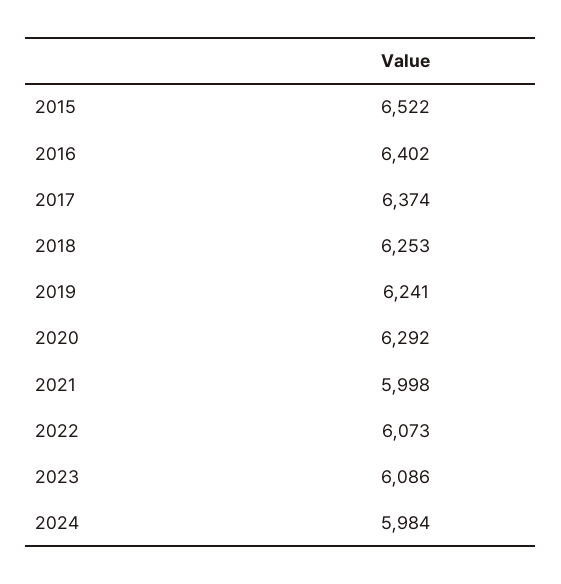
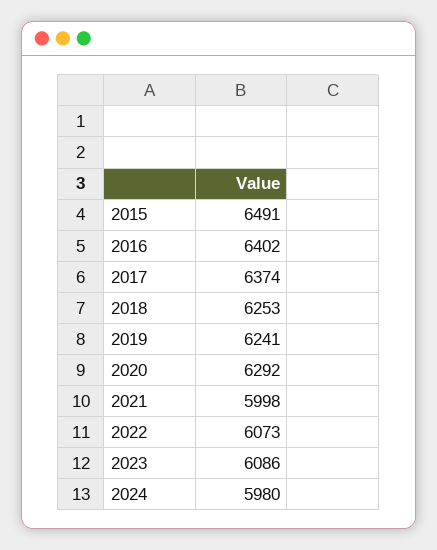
  {
-   "2015": 6522,
+   "2015": 6491,
    "2016": 6402,
    "2017": 6374,
    "2018": 6253,
    "2019": 6241,
    "2020": 6292,
    "2021": 5998,
    "2022": 6073,
    "2023": 6086,
-   "2024": 5984
+   "2024": 5980
  }

